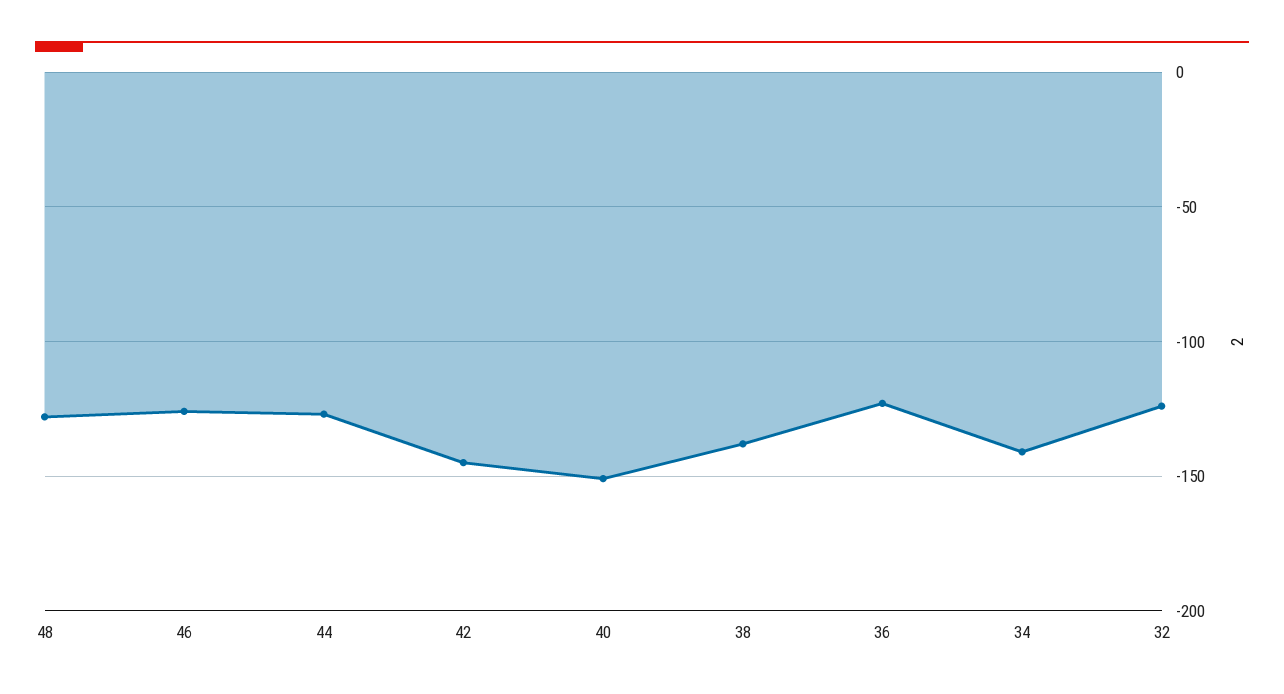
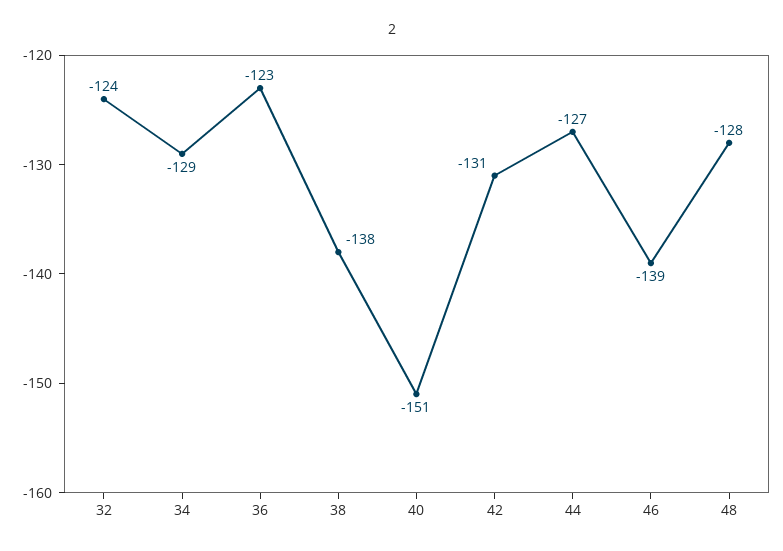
  {
    "48": -128,
-   "46": -125,
+   "46": -139,
    "44": -127,
-   "42": -145,
+   "42": -131,
    "40": -151,
    "38": -138,
    "36": -123,
-   "34": -140,
+   "34": -129,
    "32": -124
  }

